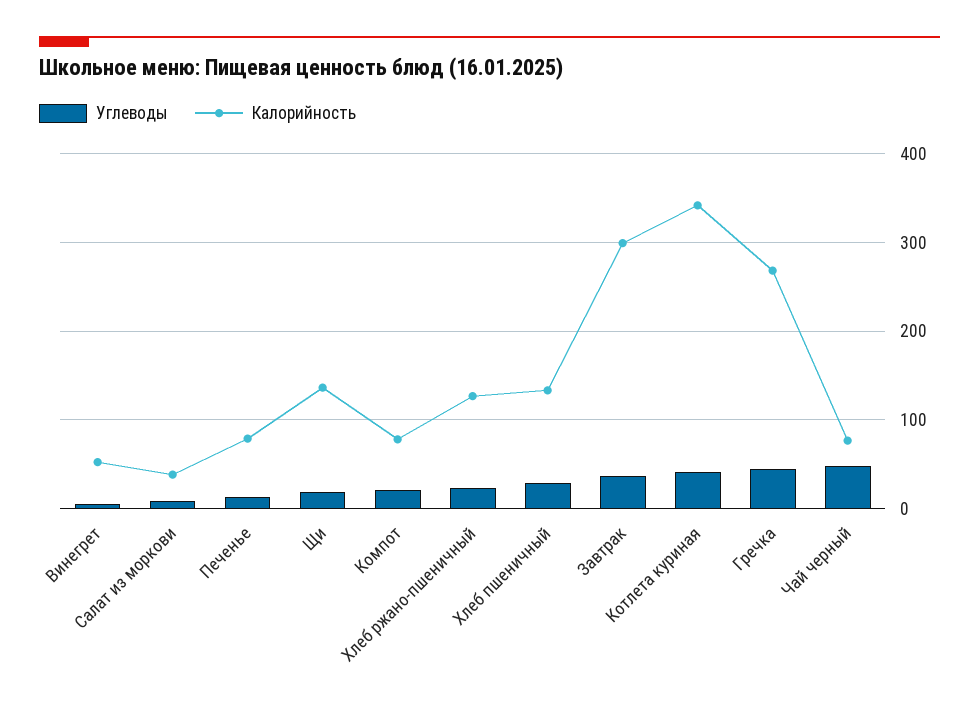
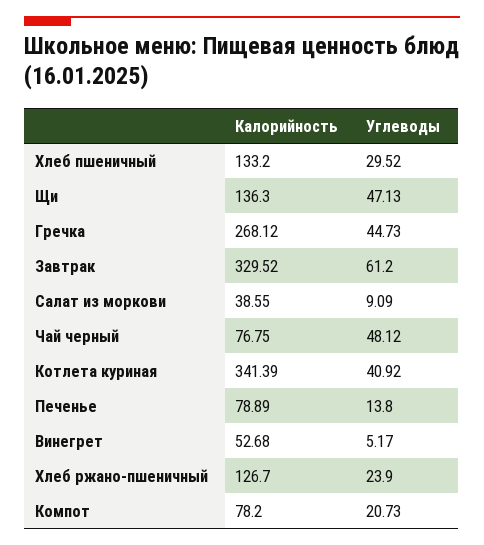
  {
    "Углеводы": {
      "Винегрет": 5.17,
      "Салат из моркови": 9.09,
      "Печенье": 13.8,
-     "Щи": 20,
+     "Щи": 47.13,
      "Компот": 20.73,
      "Хлеб ржано-пшеничный": 23.9,
      "Хлеб пшеничный": 29.52,
-     "Завтрак": 40,
+     "Завтрак": 61.2,
      "Котлета куриная": 40.92,
      "Гречка": 44.73,
      "Чай черный": 48.12
    },
    "Калорийность": {
      "Винегрет": 52.68,
      "Салат из моркови": 38.55,
      "Печенье": 78.89,
      "Щи": 136.3,
      "Компот": 78.2,
      "Хлеб ржано-пшеничный": 126.7,
      "Хлеб пшеничный": 133.2,
-     "Завтрак": 300,
+     "Завтрак": 329.52,
      "Котлета куриная": 341.39,
      "Гречка": 268.12,
      "Чай черный": 76.75
    }
  }

